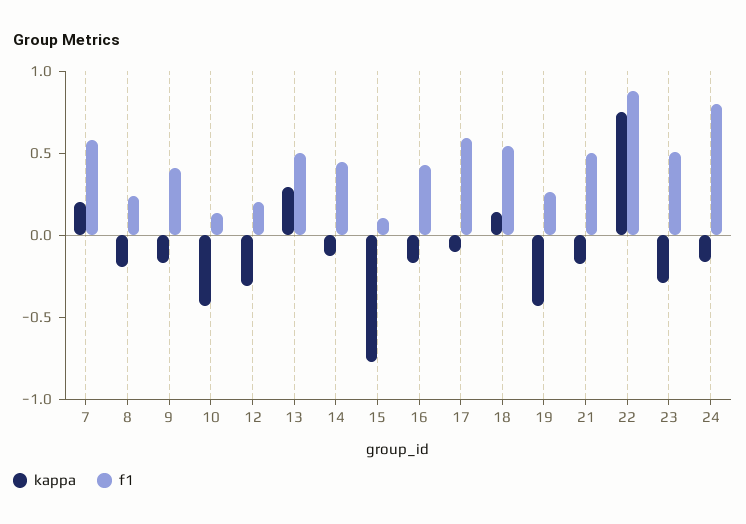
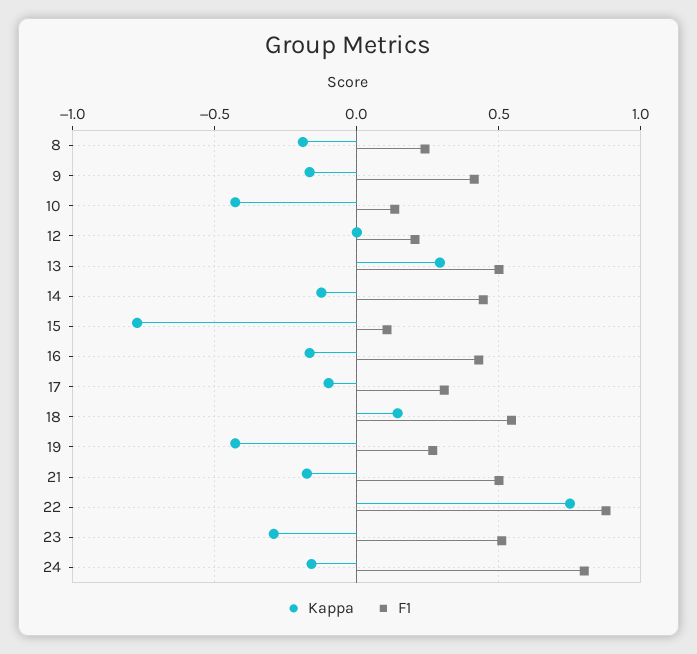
  {
    "kappa": {
-     "7": 0.2,
      "8": -0.2,
      "9": -0.15,
      "10": -0.45,
-     "12": -0.3,
+     "12": 0,
      "13": 0.3,
      "14": -0.15,
      "15": -0.75,
      "16": -0.15,
      "17": -0.1,
      "18": 0.15,
      "19": -0.45,
      "21": -0.2,
      "22": 0.75,
      "23": -0.3,
      "24": -0.15
    },
    "f1": {
-     "7": 0.6,
      "8": 0.25,
      "9": 0.4,
      "10": 0.15,
      "12": 0.2,
      "13": 0.5,
      "14": 0.45,
      "15": 0.1,
      "16": 0.45,
-     "17": 0.6,
+     "17": 0.3,
      "18": 0.55,
      "19": 0.25,
      "21": 0.5,
      "22": 0.9,
      "23": 0.5,
      "24": 0.8
    }
  }

